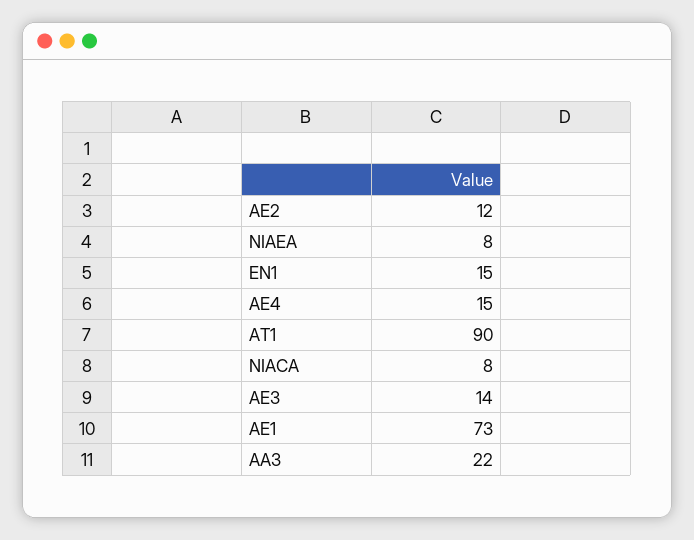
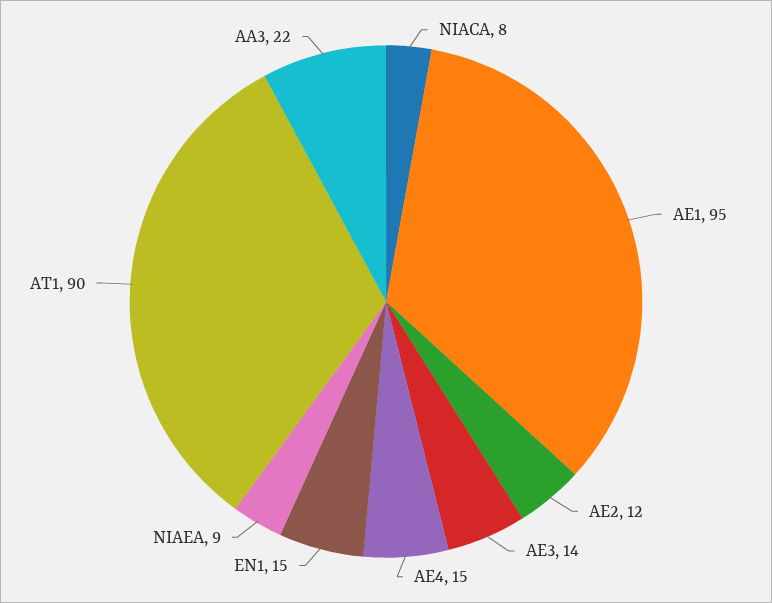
  {
    "AE2": 12,
-   "NIAEA": 8,
+   "NIAEA": 9,
    "EN1": 15,
    "AE4": 15,
    "AT1": 90,
    "NIACA": 8,
    "AE3": 14,
-   "AE1": 73,
+   "AE1": 95,
    "AA3": 22
  }

